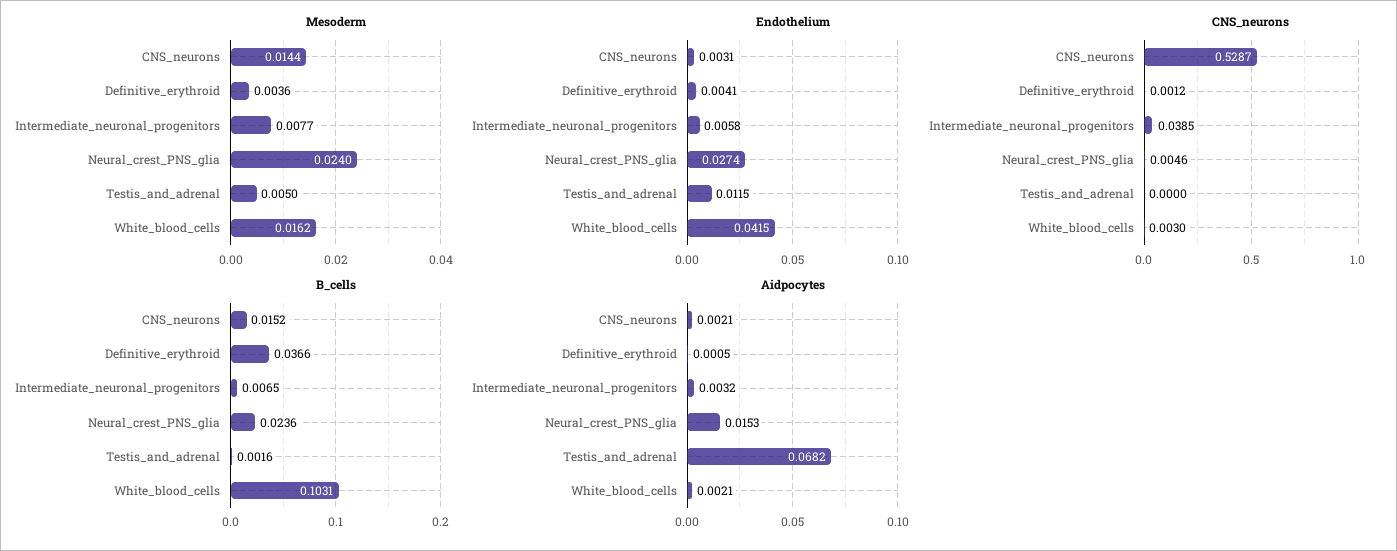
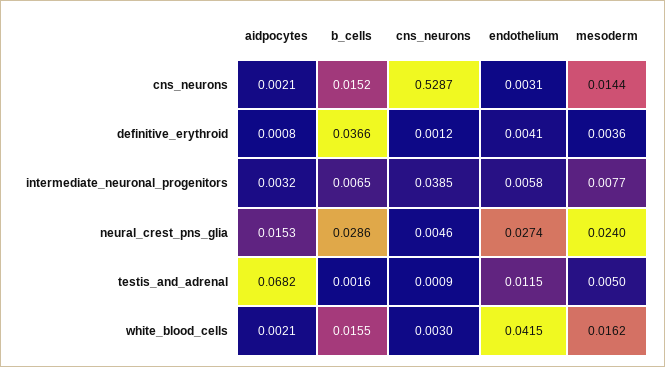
  {
    "Mesoderm": {
      "CNS_neurons": 0.0144,
      "Definitive_erythroid": 0.0036,
      "Intermediate_neuronal_progenitors": 0.0077,
      "Neural_crest_PNS_glia": 0.024,
      "Testis_and_adrenal": 0.005,
      "White_blood_cells": 0.0162
    },
    "Endothelium": {
      "CNS_neurons": 0.0031,
      "Definitive_erythroid": 0.0041,
      "Intermediate_neuronal_progenitors": 0.0058,
      "Neural_crest_PNS_glia": 0.0274,
      "Testis_and_adrenal": 0.0115,
      "White_blood_cells": 0.0415
    },
    "CNS_neurons": {
      "CNS_neurons": 0.5287,
      "Definitive_erythroid": 0.0012,
      "Intermediate_neuronal_progenitors": 0.0385,
      "Neural_crest_PNS_glia": 0.0046,
-     "Testis_and_adrenal": 0,
+     "Testis_and_adrenal": 0.0009,
      "White_blood_cells": 0.003
    },
    "B_cells": {
      "CNS_neurons": 0.0152,
      "Definitive_erythroid": 0.0366,
      "Intermediate_neuronal_progenitors": 0.0065,
-     "Neural_crest_PNS_glia": 0.0236,
+     "Neural_crest_PNS_glia": 0.0286,
      "Testis_and_adrenal": 0.0016,
-     "White_blood_cells": 0.1031
+     "White_blood_cells": 0.0155
    },
    "Aidpocytes": {
      "CNS_neurons": 0.0021,
-     "Definitive_erythroid": 0.0005,
+     "Definitive_erythroid": 0.0008,
      "Intermediate_neuronal_progenitors": 0.0032,
      "Neural_crest_PNS_glia": 0.0153,
      "Testis_and_adrenal": 0.0682,
      "White_blood_cells": 0.0021
    }
  }

